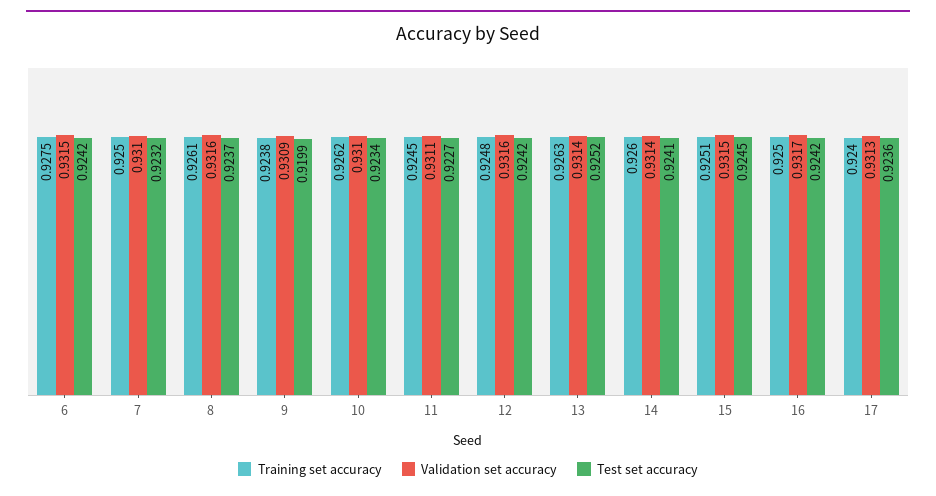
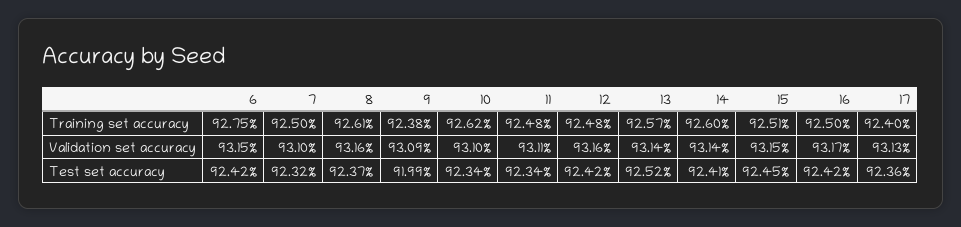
  {
    "Training set accuracy": {
      "6": 0.9275,
      "7": 0.925,
      "8": 0.9261,
      "9": 0.9238,
      "10": 0.9262,
-     "11": 0.9245,
+     "11": 0.9248,
      "12": 0.9248,
-     "13": 0.9263,
+     "13": 0.9257,
      "14": 0.926,
      "15": 0.9251,
      "16": 0.925,
      "17": 0.924
    },
    "Validation set accuracy": {
      "6": 0.9315,
      "7": 0.931,
      "8": 0.9316,
      "9": 0.9309,
      "10": 0.931,
      "11": 0.9311,
      "12": 0.9316,
      "13": 0.9314,
      "14": 0.9314,
      "15": 0.9315,
      "16": 0.9317,
      "17": 0.9313
    },
    "Test set accuracy": {
      "6": 0.9242,
      "7": 0.9232,
      "8": 0.9237,
      "9": 0.9199,
      "10": 0.9234,
-     "11": 0.9227,
+     "11": 0.9234,
      "12": 0.9242,
      "13": 0.9252,
      "14": 0.9241,
      "15": 0.9245,
      "16": 0.9242,
      "17": 0.9236
    }
  }

